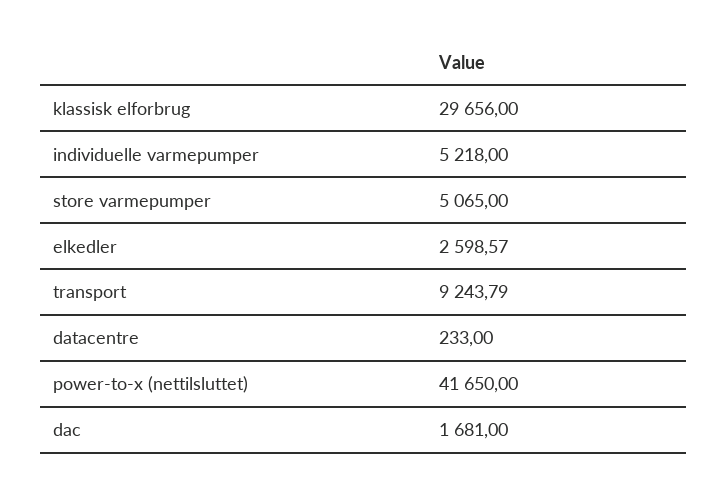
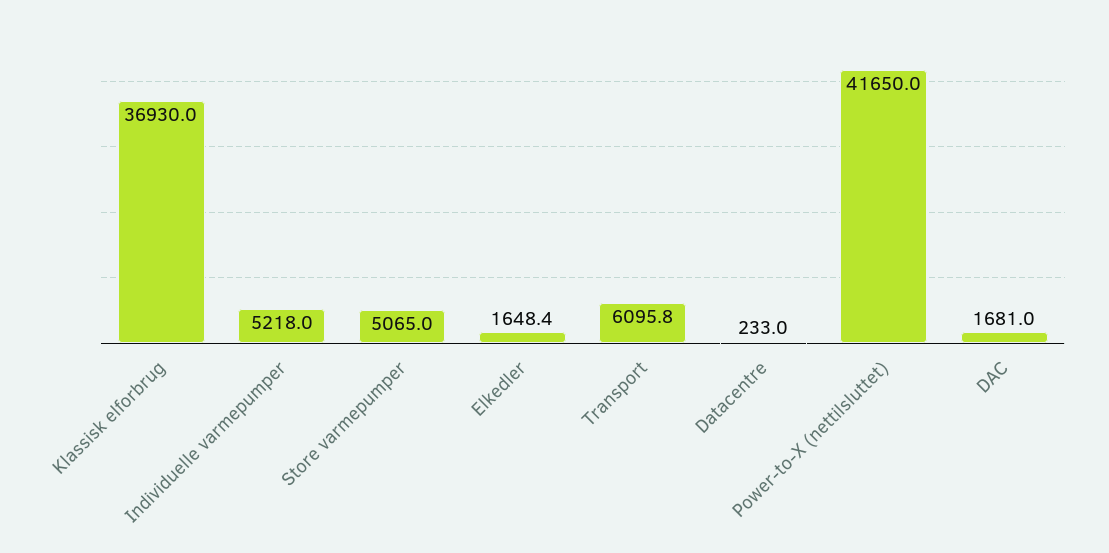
  {
-   "klassisk elforbrug": 29656,
+   "klassisk elforbrug": 36930,
    "individuelle varmepumper": 5218,
    "store varmepumper": 5065,
-   "elkedler": 2598.57,
+   "elkedler": 1648.4,
-   "transport": 9243.79,
+   "transport": 6095.8,
    "datacentre": 233,
    "power-to-x (nettilsluttet)": 41650,
    "dac": 1681
  }

